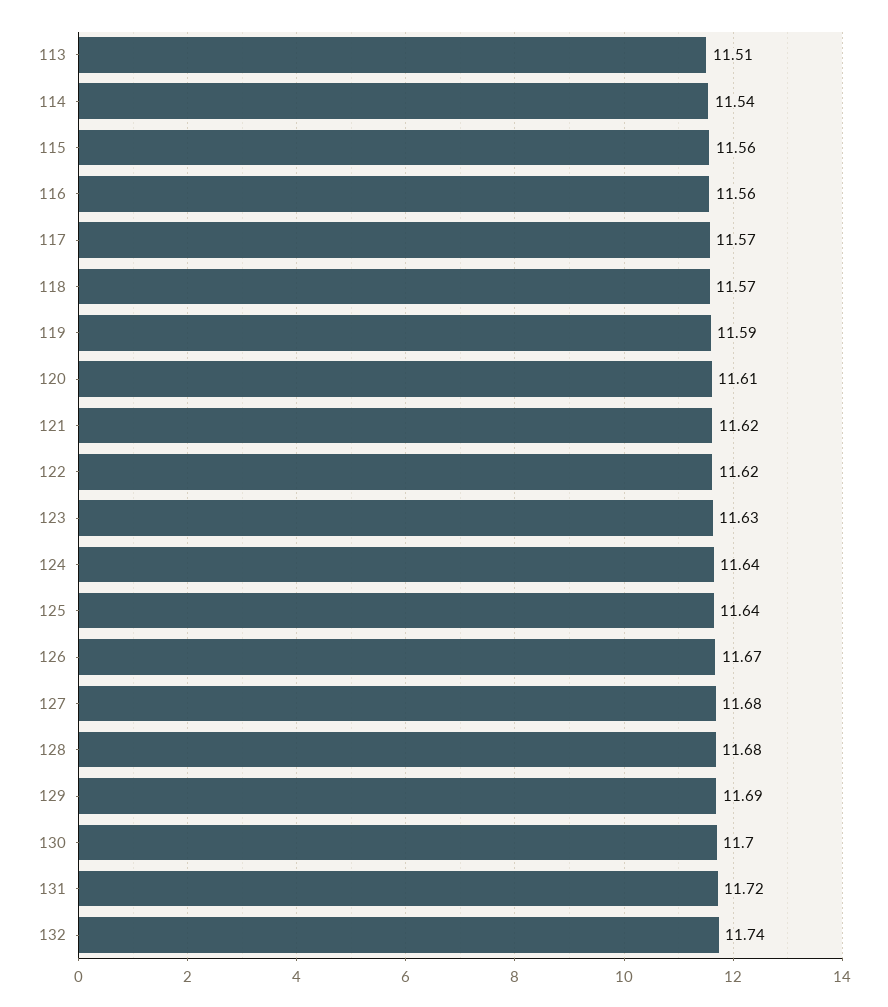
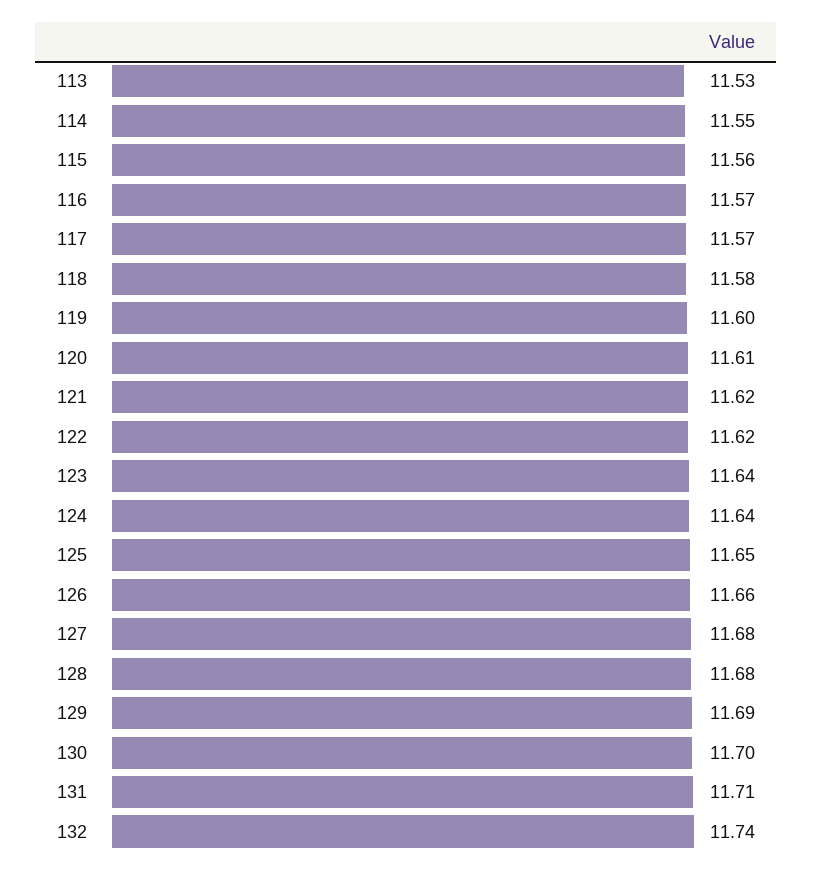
  {
-   "113": 11.51,
+   "113": 11.53,
-   "114": 11.54,
+   "114": 11.55,
    "115": 11.56,
-   "116": 11.56,
+   "116": 11.57,
    "117": 11.57,
-   "118": 11.57,
+   "118": 11.58,
-   "119": 11.59,
+   "119": 11.6,
    "120": 11.61,
    "121": 11.62,
    "122": 11.62,
-   "123": 11.63,
+   "123": 11.64,
    "124": 11.64,
-   "125": 11.64,
+   "125": 11.65,
-   "126": 11.67,
+   "126": 11.66,
    "127": 11.68,
    "128": 11.68,
    "129": 11.69,
    "130": 11.7,
-   "131": 11.72,
+   "131": 11.71,
    "132": 11.74
  }

